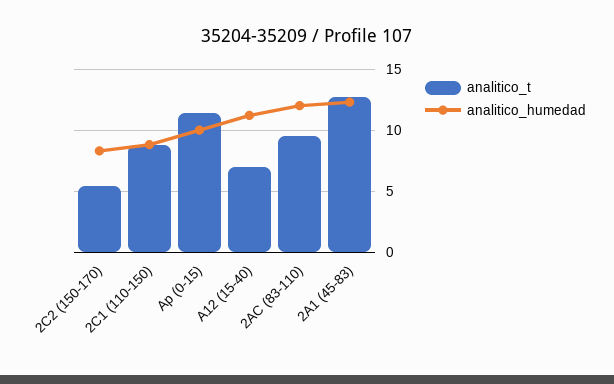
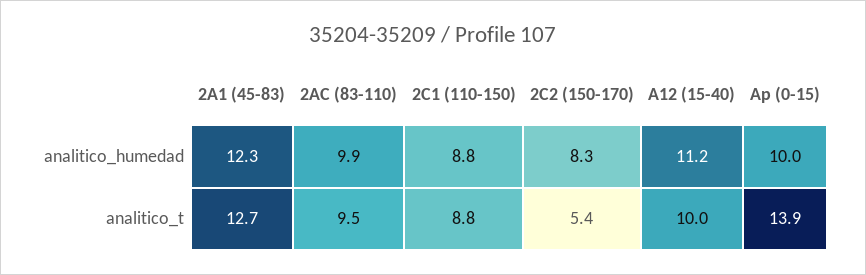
  {
    "analitico_t": {
      "2C2 (150-170)": 5.4,
      "2C1 (110-150)": 8.8,
-     "Ap (0-15)": 11.5,
+     "Ap (0-15)": 13.9,
-     "A12 (15-40)": 7,
+     "A12 (15-40)": 10,
      "2AC (83-110)": 9.5,
      "2A1 (45-83)": 12.7
    },
    "analitico_humedad": {
      "2C2 (150-170)": 8.3,
      "2C1 (110-150)": 8.8,
      "Ap (0-15)": 10,
      "A12 (15-40)": 11.2,
-     "2AC (83-110)": 12,
+     "2AC (83-110)": 9.9,
      "2A1 (45-83)": 12.3
    }
  }

